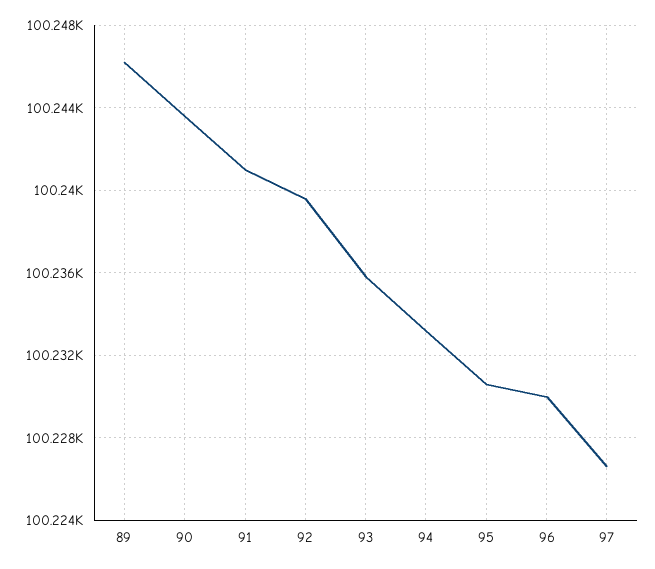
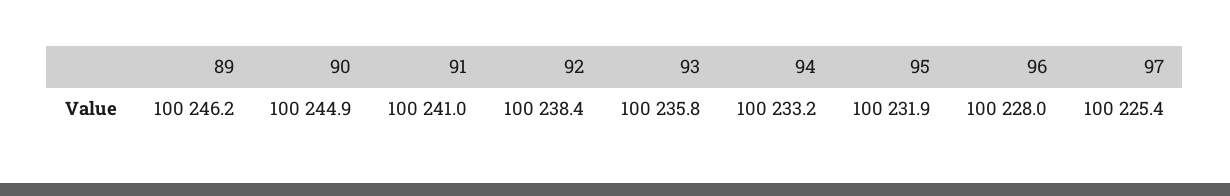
  {
    "89": 100246.2,
-   "90": 100243.5,
+   "90": 100244.9,
    "91": 100241,
-   "92": 100239.5,
+   "92": 100238.4,
    "93": 100235.8,
    "94": 100233.2,
-   "95": 100230.5,
+   "95": 100231.9,
-   "96": 100230,
+   "96": 100228,
-   "97": 100226.5
+   "97": 100225.4
  }

